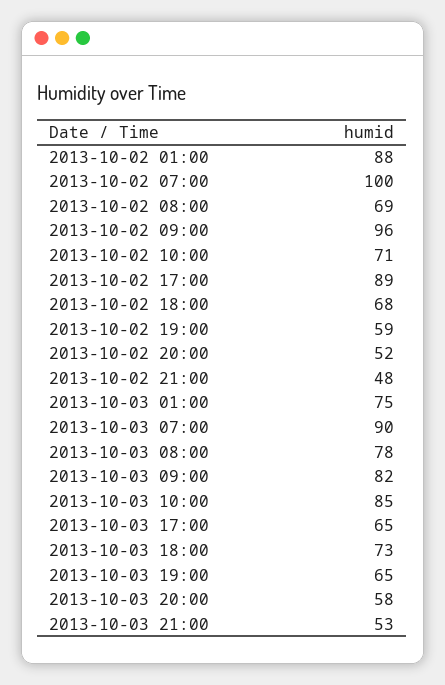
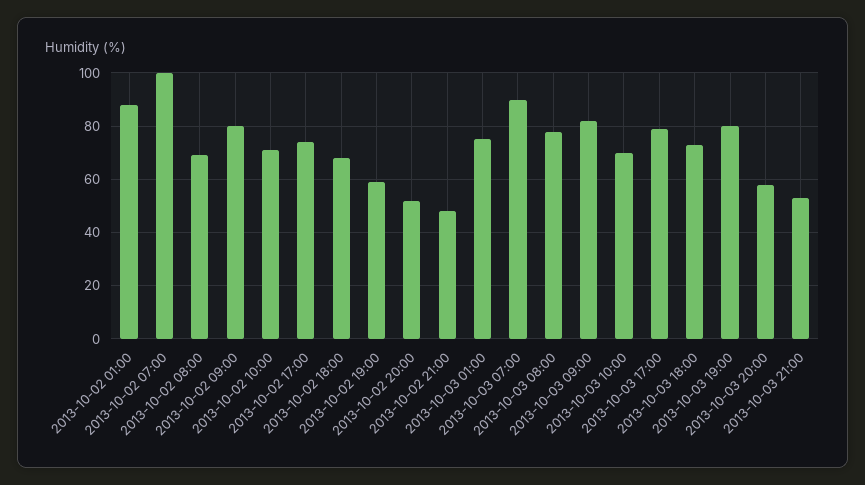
  {
    "2013-10-02 01:00": 88,
    "2013-10-02 07:00": 100,
    "2013-10-02 08:00": 69,
-   "2013-10-02 09:00": 96,
+   "2013-10-02 09:00": 80,
    "2013-10-02 10:00": 71,
-   "2013-10-02 17:00": 89,
+   "2013-10-02 17:00": 75,
    "2013-10-02 18:00": 68,
    "2013-10-02 19:00": 59,
    "2013-10-02 20:00": 52,
    "2013-10-02 21:00": 48,
    "2013-10-03 01:00": 75,
    "2013-10-03 07:00": 90,
    "2013-10-03 08:00": 78,
    "2013-10-03 09:00": 82,
-   "2013-10-03 10:00": 85,
+   "2013-10-03 10:00": 70,
-   "2013-10-03 17:00": 65,
+   "2013-10-03 17:00": 80,
    "2013-10-03 18:00": 73,
-   "2013-10-03 19:00": 65,
+   "2013-10-03 19:00": 80,
    "2013-10-03 20:00": 58,
    "2013-10-03 21:00": 53
  }

